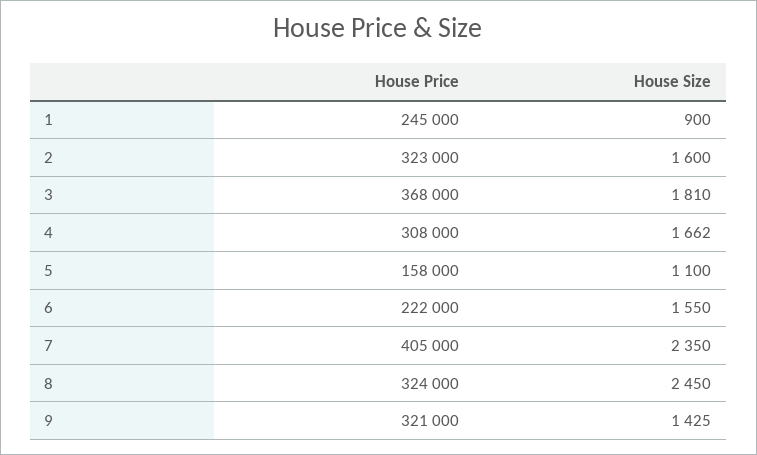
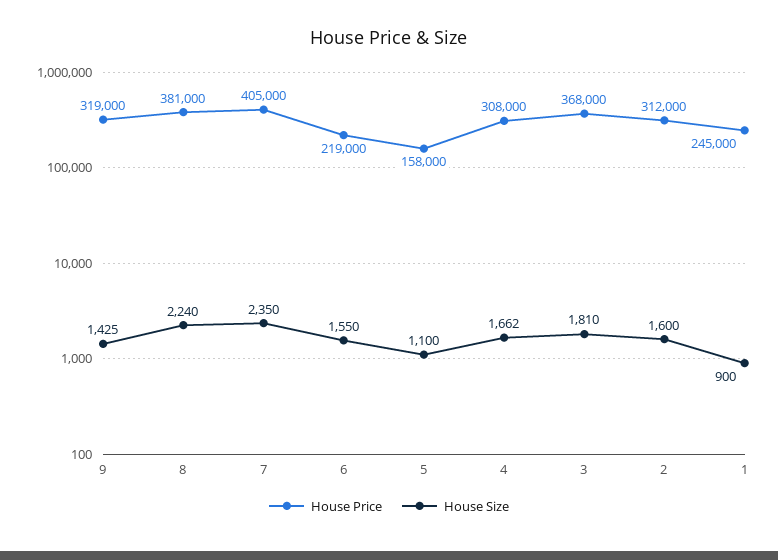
  {
    "House Price": {
      "1": 245000,
-     "2": 323000,
+     "2": 312000,
      "3": 368000,
      "4": 308000,
      "5": 158000,
-     "6": 222000,
+     "6": 219000,
      "7": 405000,
-     "8": 324000,
+     "8": 381000,
-     "9": 321000
+     "9": 319000
    },
    "House Size": {
      "1": 900,
      "2": 1600,
      "3": 1810,
      "4": 1662,
      "5": 1100,
      "6": 1550,
      "7": 2350,
-     "8": 2450,
+     "8": 2240,
      "9": 1425
    }
  }

